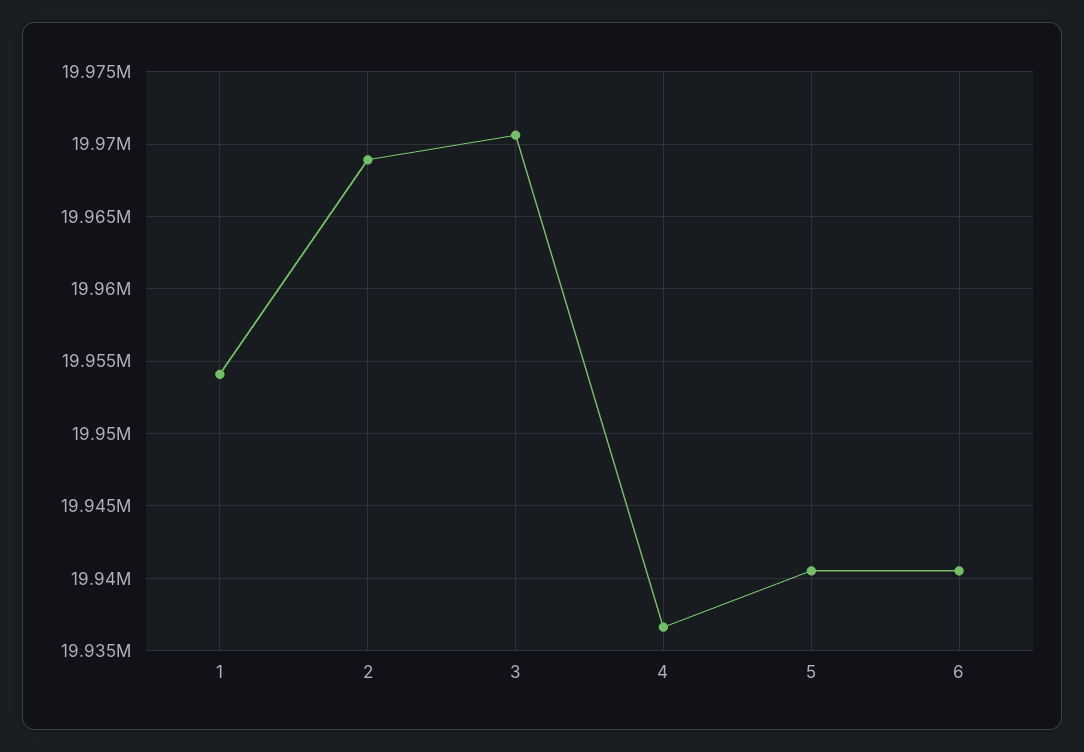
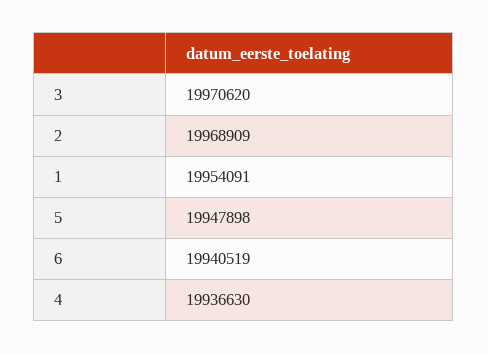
  {
    "1": 19954091,
    "2": 19968909,
    "3": 19970620,
    "4": 19936630,
-   "5": 19940500,
+   "5": 19947898,
    "6": 19940519
  }

